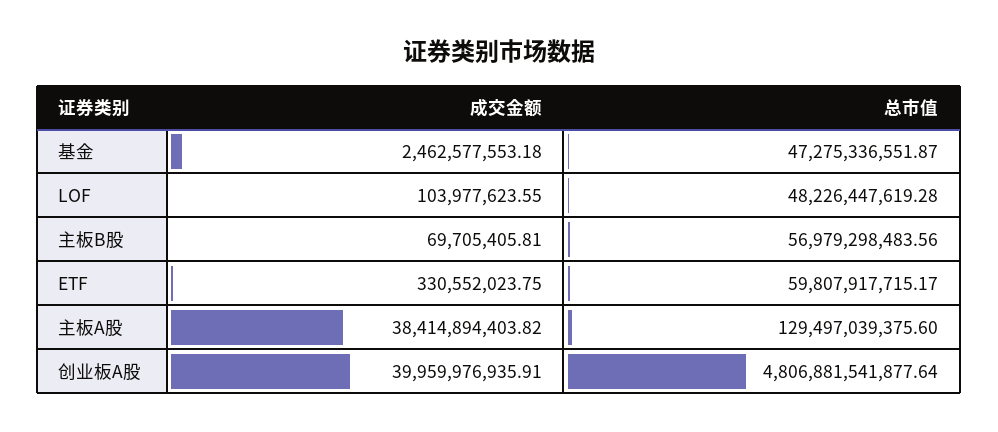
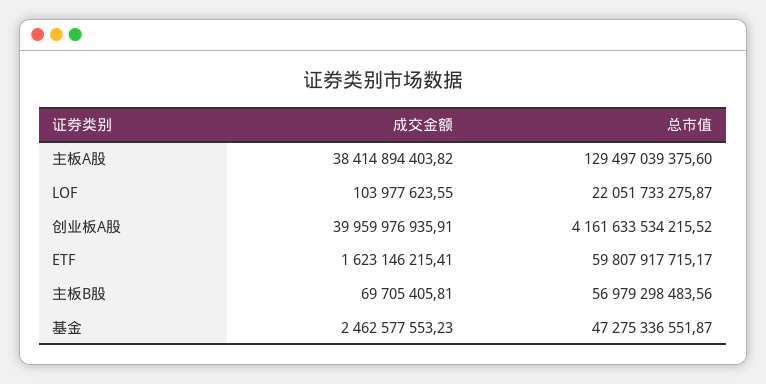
  {
    "成交金额": {
-     "基金": 2462577553.18,
+     "基金": 2462577553.23,
      "LOF": 103977623.55,
      "主板B股": 69705405.81,
-     "ETF": 330552023.75,
+     "ETF": 1623146215.41,
      "主板A股": 38414894403.82,
      "创业板A股": 39959976935.91
    },
    "总市值": {
      "基金": 47275336551.87,
-     "LOF": 48226447619.28,
+     "LOF": 22051733275.87,
      "主板B股": 56979298483.56,
      "ETF": 59807917715.17,
      "主板A股": 129497039375.6,
-     "创业板A股": 4806881541877.64
+     "创业板A股": 4161633534215.52
    }
  }

